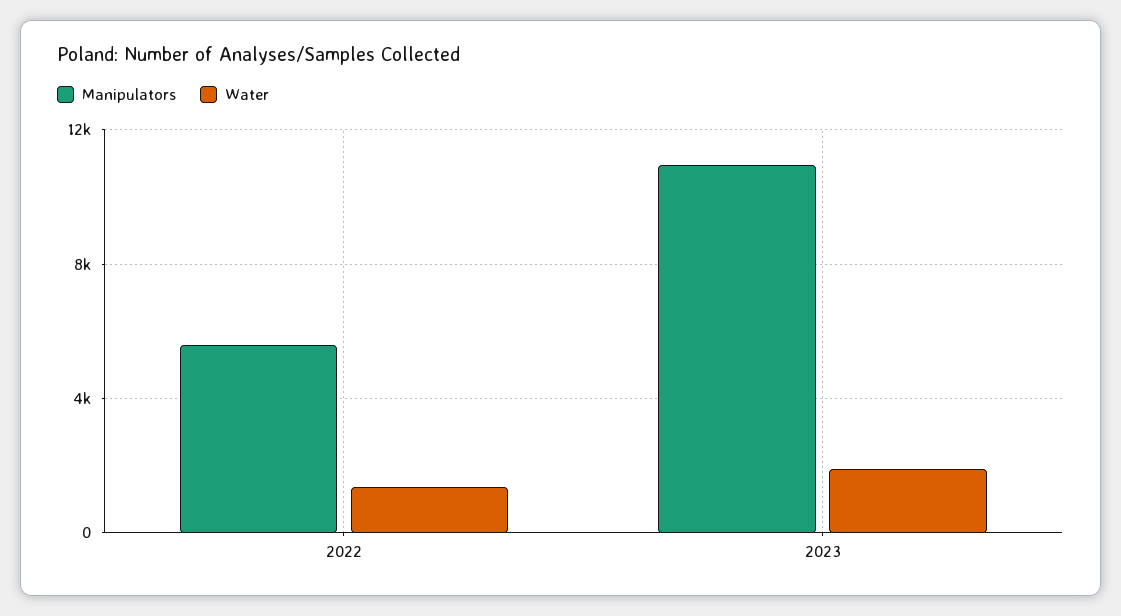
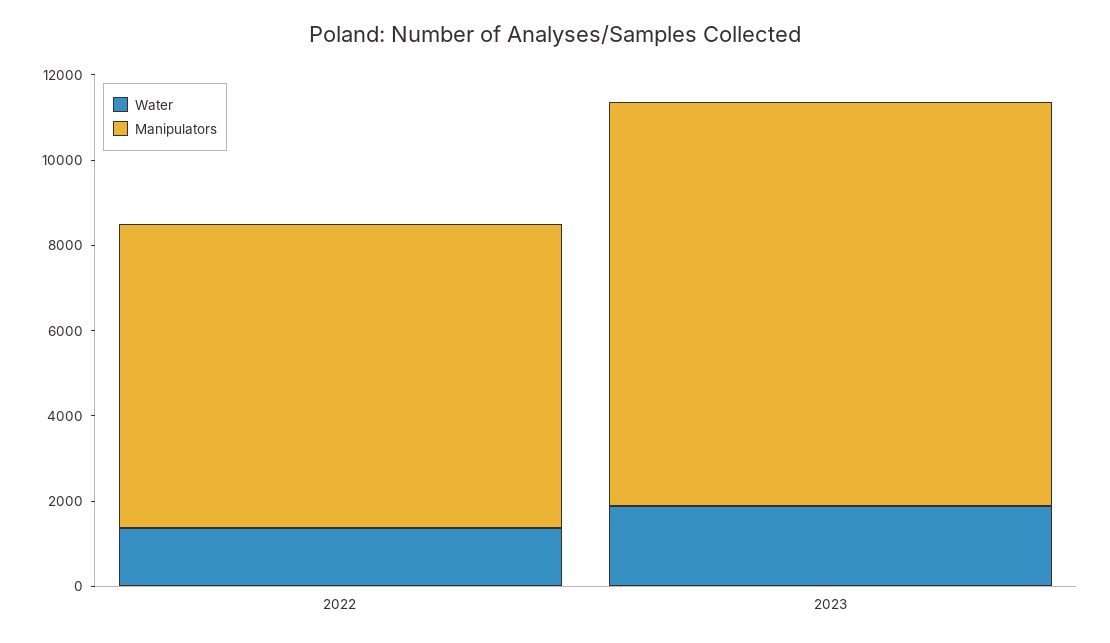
  {
    "Manipulators": {
-     "2022": 5500,
+     "2022": 7000,
-     "2023": 11000
+     "2023": 9500
    },
    "Water": {
      "2022": 1500,
      "2023": 2000
    }
  }

